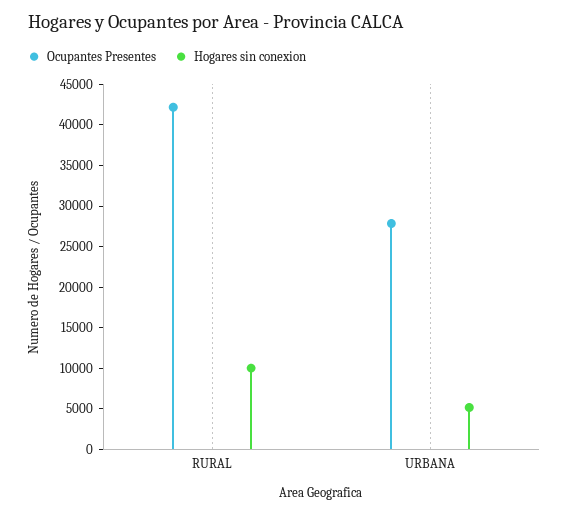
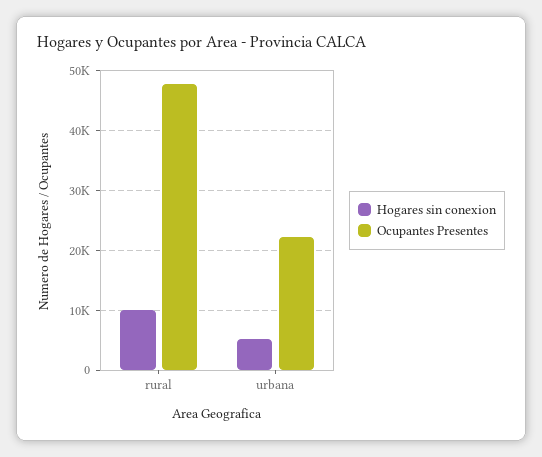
  {
    "Ocupantes Presentes": {
-     "RURAL": 42000,
+     "RURAL": 48000,
-     "URBANA": 28000
+     "URBANA": 22000
    },
    "Hogares sin conexion": {
      "RURAL": 10000,
      "URBANA": 5000
    }
  }

